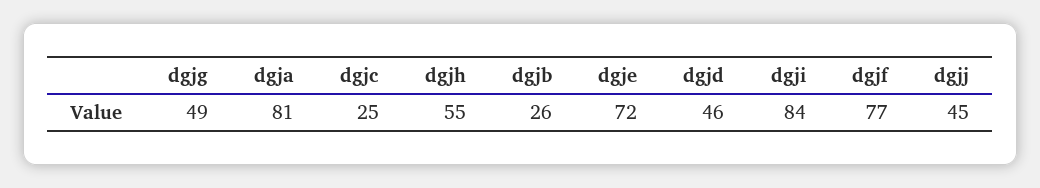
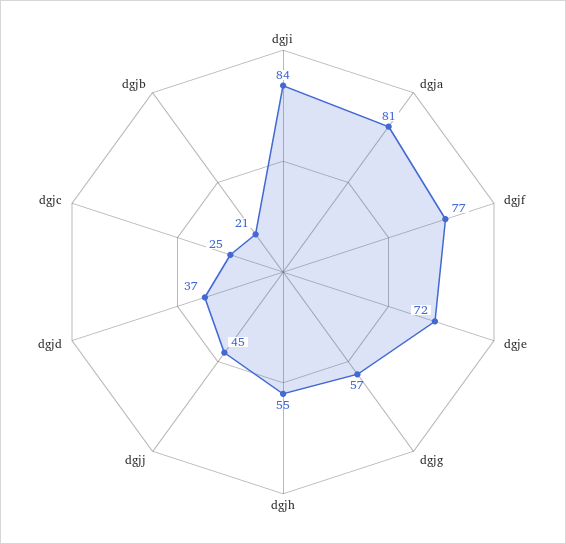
  {
-   "dgjg": 49,
+   "dgjg": 57,
    "dgja": 81,
    "dgjc": 25,
    "dgjh": 55,
-   "dgjb": 26,
+   "dgjb": 21,
    "dgje": 72,
-   "dgjd": 46,
+   "dgjd": 37,
    "dgji": 84,
    "dgjf": 77,
    "dgjj": 45
  }

